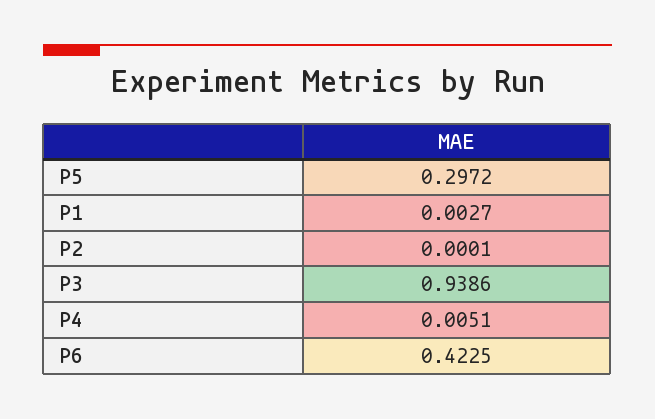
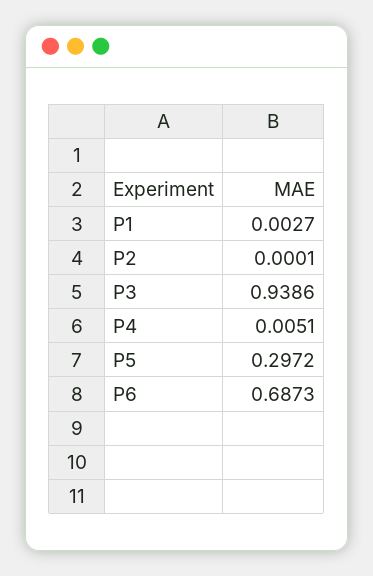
  {
    "P5": 0.2972,
    "P1": 0.0027,
    "P2": 0.0001,
    "P3": 0.9386,
    "P4": 0.0051,
-   "P6": 0.4225
+   "P6": 0.6873
  }

